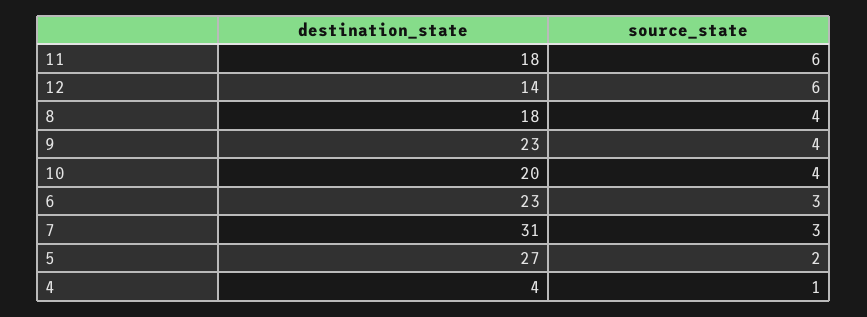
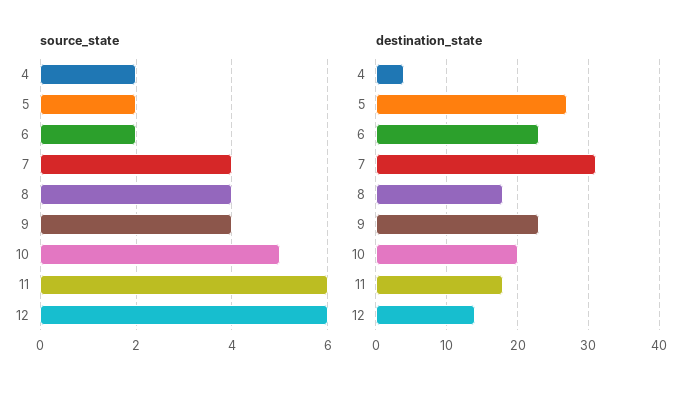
  {
    "destination_state": {
      "11": 18,
      "12": 14,
      "8": 18,
      "9": 23,
      "10": 20,
      "6": 23,
      "7": 31,
      "5": 27,
      "4": 4
    },
    "source_state": {
      "11": 6,
      "12": 6,
      "8": 4,
      "9": 4,
-     "10": 4,
+     "10": 5,
-     "6": 3,
+     "6": 2,
-     "7": 3,
+     "7": 4,
      "5": 2,
-     "4": 1
+     "4": 2
    }
  }

